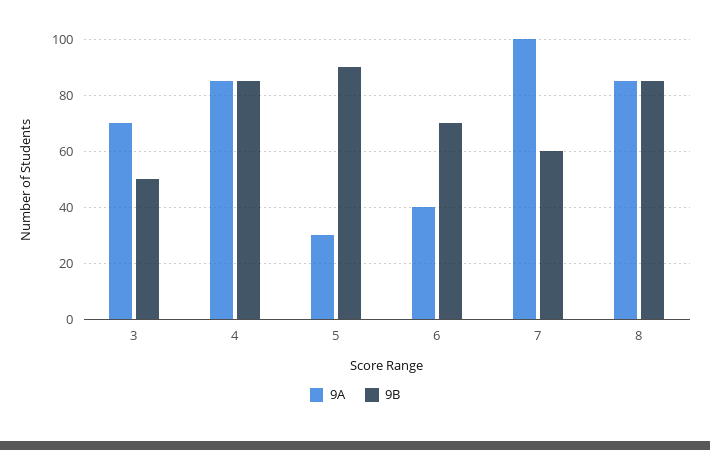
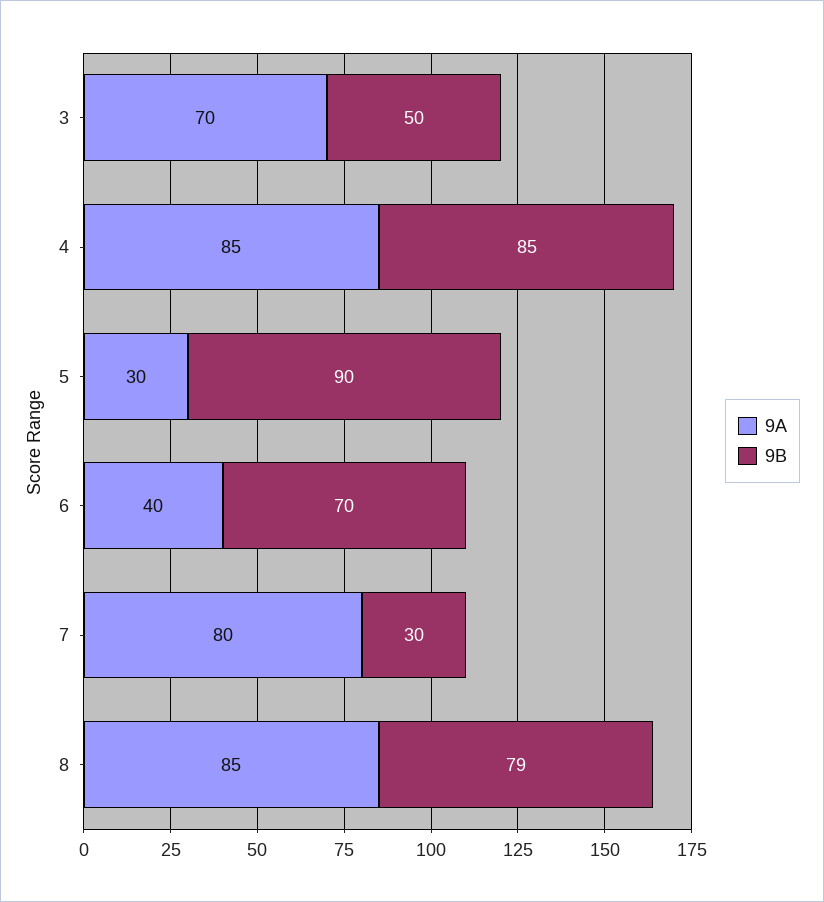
  {
    "9A": {
      "3": 70,
      "4": 85,
      "5": 30,
      "6": 40,
-     "7": 100,
+     "7": 80,
      "8": 85
    },
    "9B": {
      "3": 50,
      "4": 85,
      "5": 90,
      "6": 70,
-     "7": 60,
+     "7": 30,
-     "8": 85
+     "8": 79
    }
  }

